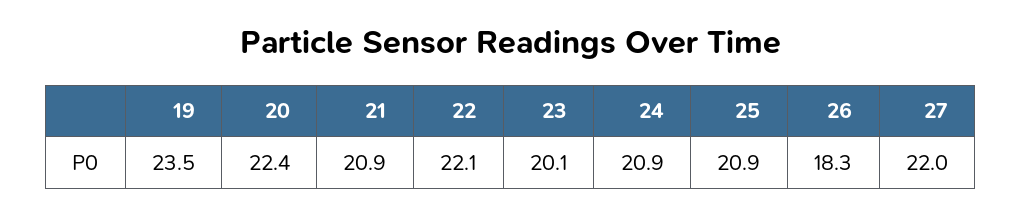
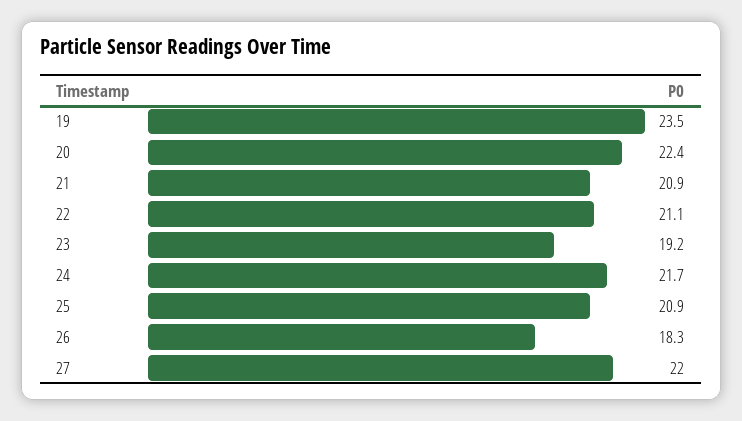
  {
    "19": 23.5,
    "20": 22.4,
    "21": 20.9,
-   "22": 22.1,
+   "22": 21.1,
-   "23": 20.1,
+   "23": 19.2,
-   "24": 20.9,
+   "24": 21.7,
    "25": 20.9,
    "26": 18.3,
    "27": 22
  }

